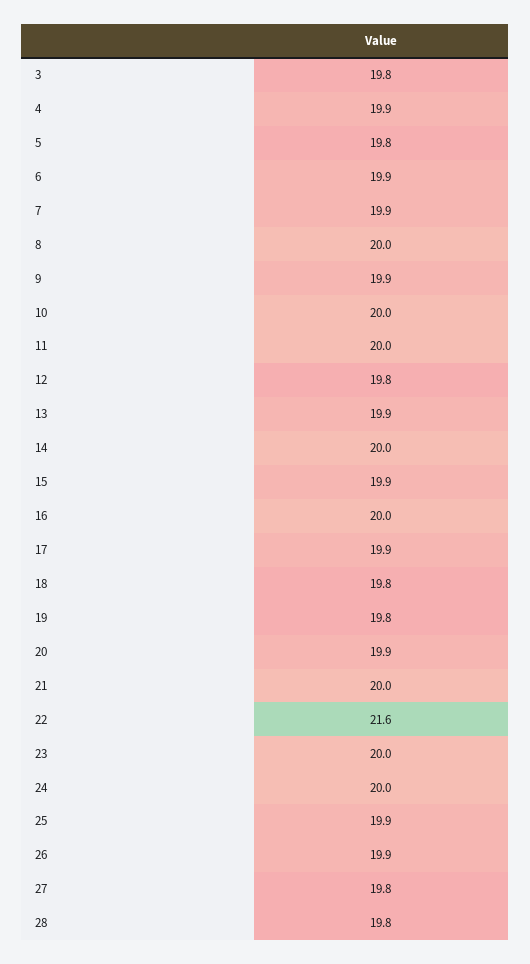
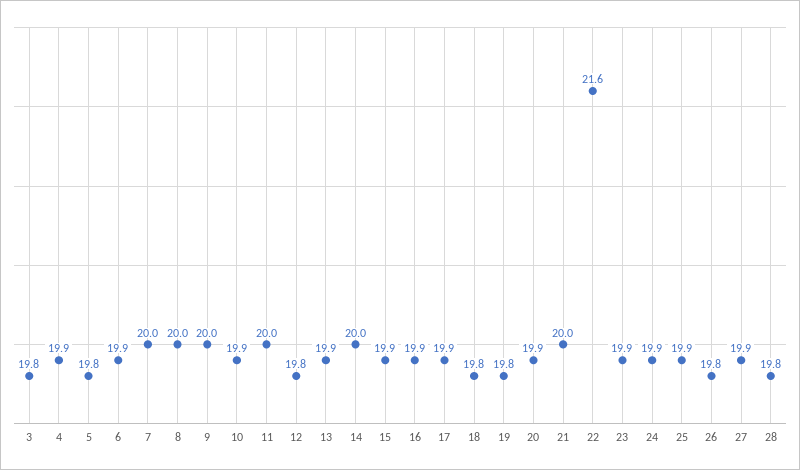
  {
    "3": 19.8,
    "4": 19.9,
    "5": 19.8,
    "6": 19.9,
-   "7": 19.9,
+   "7": 20,
    "8": 20,
-   "9": 19.9,
+   "9": 20,
-   "10": 20,
+   "10": 19.9,
    "11": 20,
    "12": 19.8,
    "13": 19.9,
    "14": 20,
    "15": 19.9,
-   "16": 20,
+   "16": 19.9,
    "17": 19.9,
    "18": 19.8,
    "19": 19.8,
    "20": 19.9,
    "21": 20,
    "22": 21.6,
-   "23": 20,
+   "23": 19.9,
-   "24": 20,
+   "24": 19.9,
    "25": 19.9,
-   "26": 19.9,
+   "26": 19.8,
-   "27": 19.8,
+   "27": 19.9,
    "28": 19.8
  }

